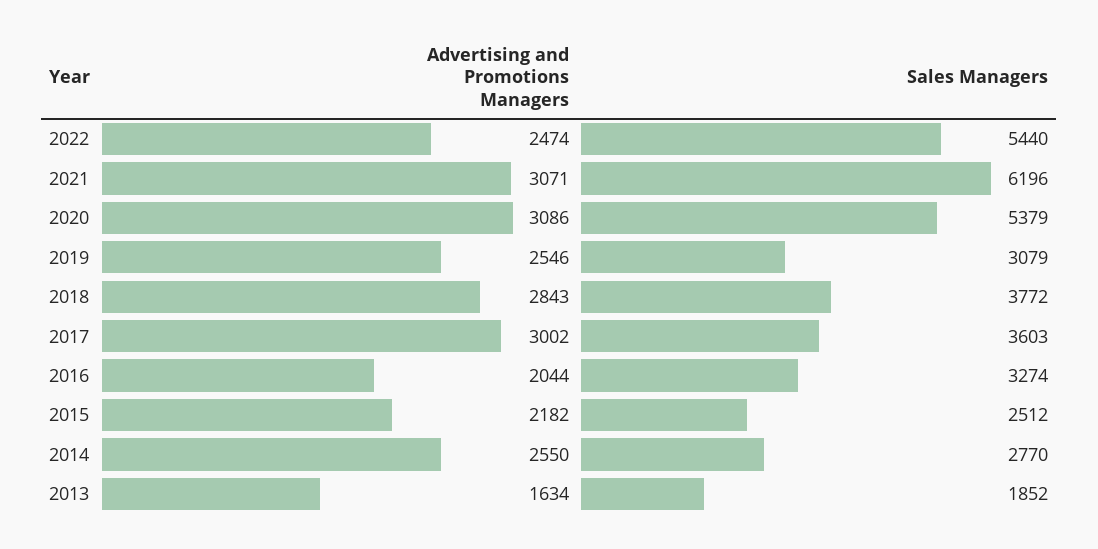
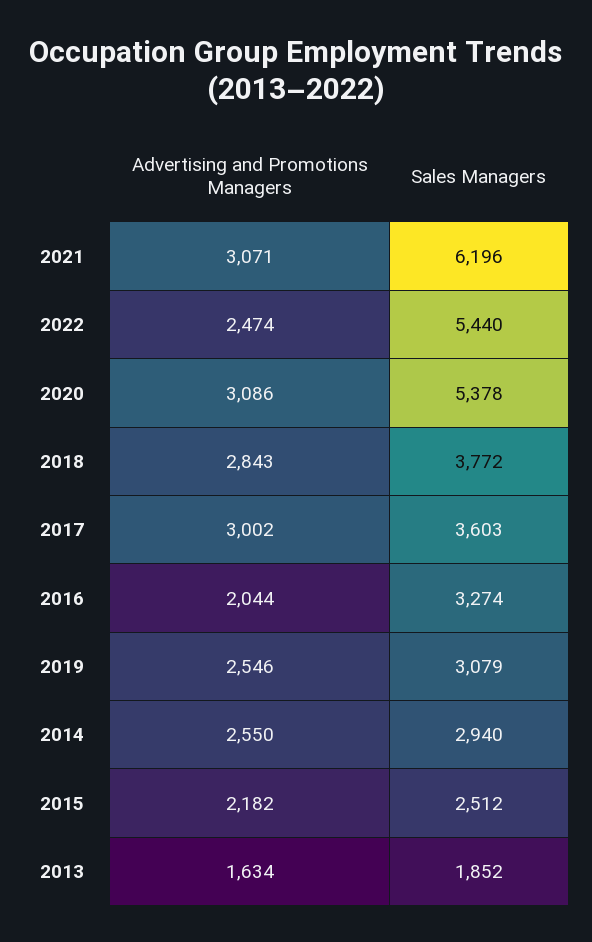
  {
    "Advertising and Promotions Managers": {
      "2022": 2474,
      "2021": 3071,
      "2020": 3086,
      "2019": 2546,
      "2018": 2843,
      "2017": 3002,
      "2016": 2044,
      "2015": 2182,
      "2014": 2550,
      "2013": 1634
    },
    "Sales Managers": {
      "2022": 5440,
      "2021": 6196,
-     "2020": 5379,
+     "2020": 5378,
      "2019": 3079,
      "2018": 3772,
      "2017": 3603,
      "2016": 3274,
      "2015": 2512,
-     "2014": 2770,
+     "2014": 2940,
      "2013": 1852
    }
  }

